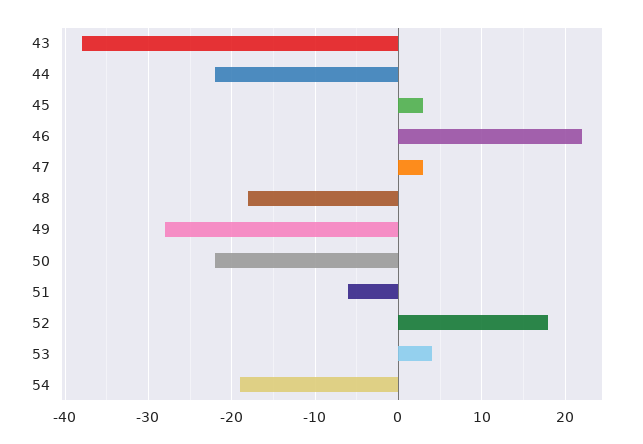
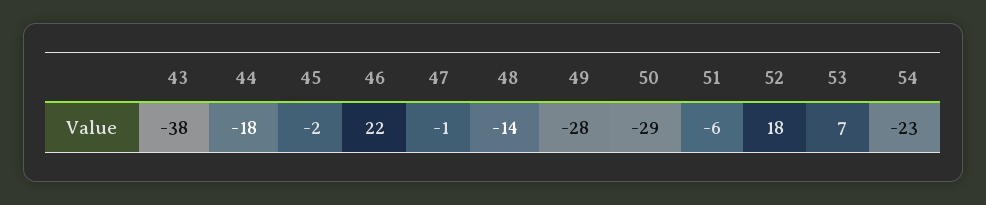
  {
    "43": -38,
-   "44": -22,
+   "44": -18,
-   "45": 3,
+   "45": -2,
    "46": 22,
-   "47": 3,
+   "47": -1,
-   "48": -18,
+   "48": -14,
    "49": -28,
-   "50": -22,
+   "50": -29,
    "51": -6,
    "52": 18,
-   "53": 4,
+   "53": 7,
-   "54": -19
+   "54": -23
  }

